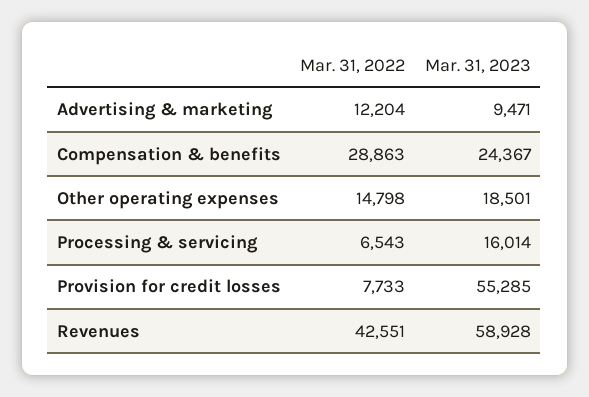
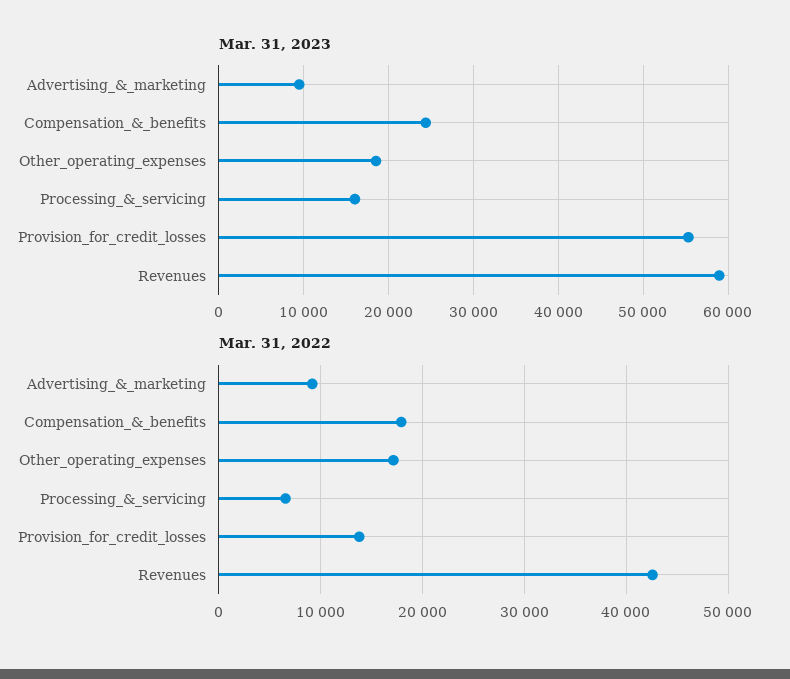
  {
    "Mar. 31, 2022": {
-     "Advertising & marketing": 12204,
+     "Advertising & marketing": 9000,
-     "Compensation & benefits": 28863,
+     "Compensation & benefits": 18000,
-     "Other operating expenses": 14798,
+     "Other operating expenses": 17000,
      "Processing & servicing": 6543,
-     "Provision for credit losses": 7733,
+     "Provision for credit losses": 14000,
      "Revenues": 42551
    },
    "Mar. 31, 2023": {
      "Advertising & marketing": 9471,
      "Compensation & benefits": 24367,
      "Other operating expenses": 18501,
      "Processing & servicing": 16014,
      "Provision for credit losses": 55285,
      "Revenues": 58928
    }
  }

